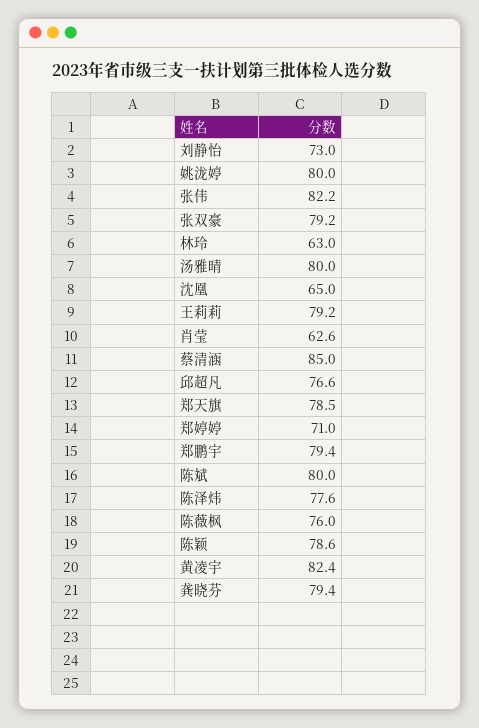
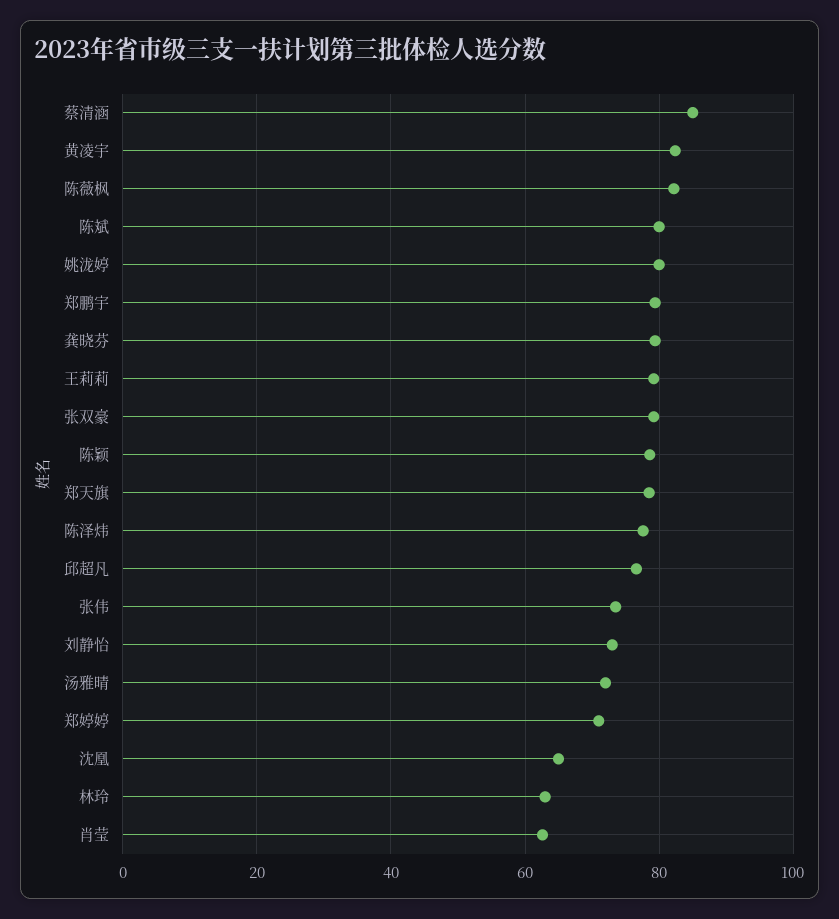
  {
    "刘静怡": 73,
    "姚泷婷": 80,
-   "张伟": 82.2,
+   "张伟": 74,
    "张双豪": 79.2,
    "林玲": 63,
-   "汤雅晴": 80,
+   "汤雅晴": 72,
    "沈凰": 65,
    "王莉莉": 79.2,
    "肖莹": 62.6,
    "蔡清涵": 85,
    "邱超凡": 76.6,
    "郑天旗": 78.5,
    "郑婷婷": 71,
    "郑鹏宇": 79.4,
    "陈斌": 80,
    "陈泽炜": 77.6,
-   "陈薇枫": 76,
+   "陈薇枫": 82,
    "陈颖": 78.6,
    "黄凌宇": 82.4,
    "龚晓芬": 79.4
  }

